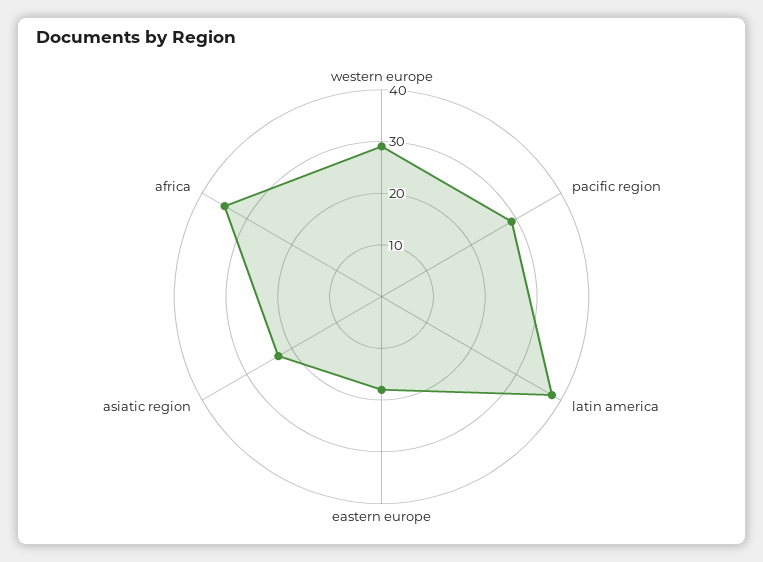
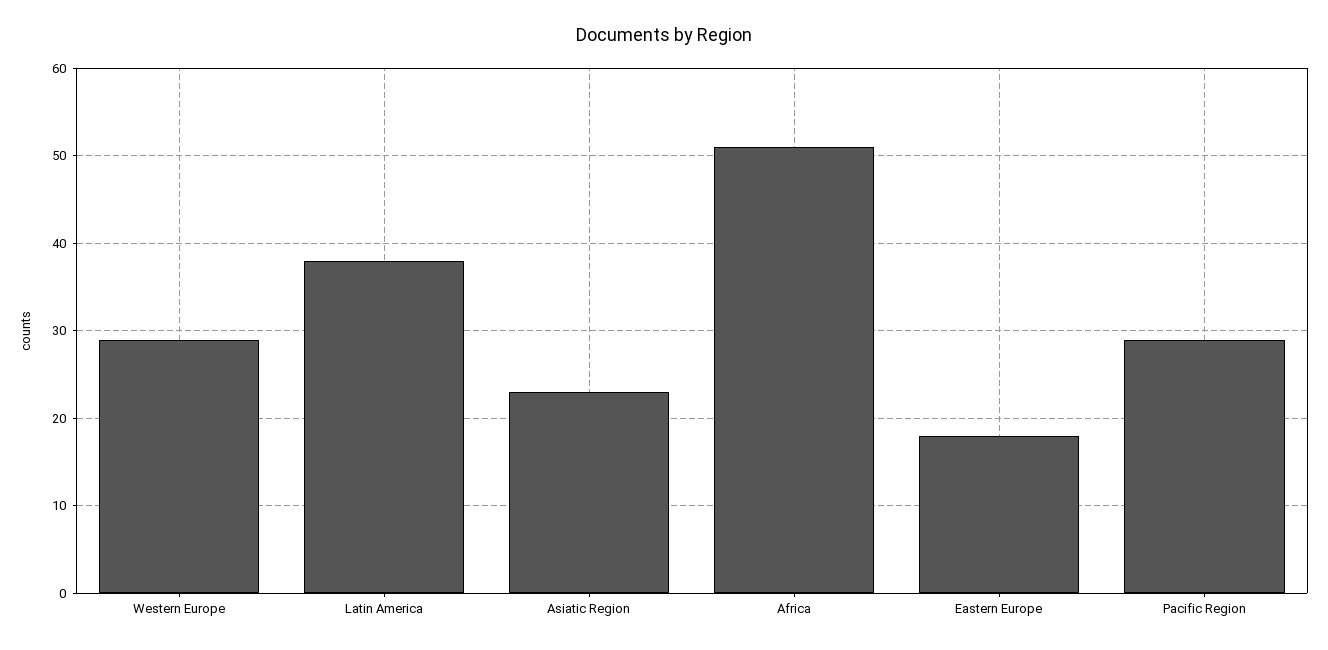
  {
    "western europe": 29,
    "pacific region": 29,
    "latin america": 38,
    "eastern europe": 18,
    "asiatic region": 23,
-   "africa": 35
+   "africa": 51
  }

